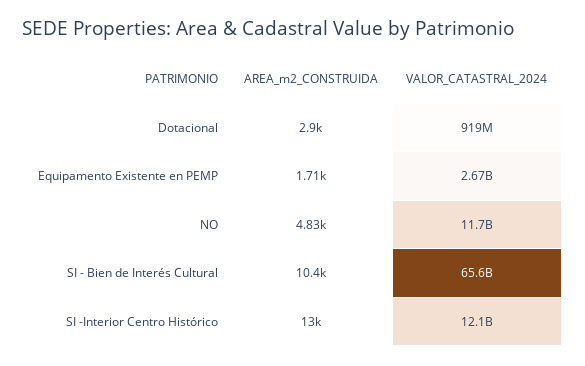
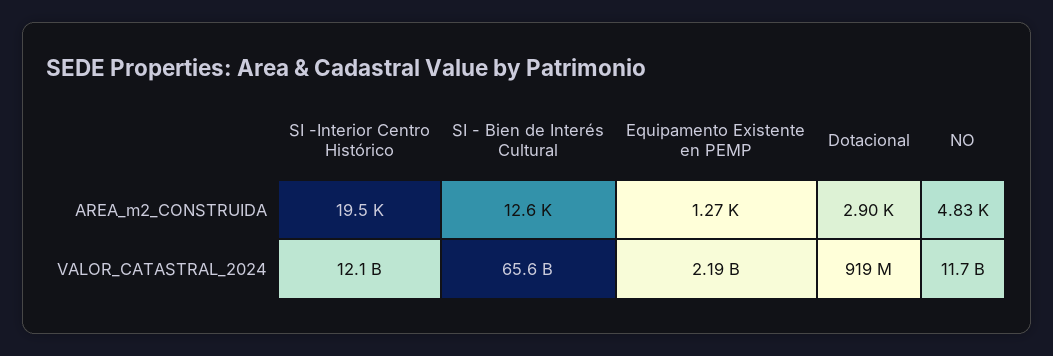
  {
    "AREA_m2_CONSTRUIDA": {
      "Dotacional": 2900,
-     "Equipamento Existente en PEMP": 1710,
+     "Equipamento Existente en PEMP": 1270,
      "NO": 4830,
-     "SI - Bien de Interés Cultural": 10400,
+     "SI - Bien de Interés Cultural": 12600,
-     "SI -Interior Centro Histórico": 13000
+     "SI -Interior Centro Histórico": 19500
    },
    "VALOR_CATASTRAL_2024": {
      "Dotacional": 919000000,
-     "Equipamento Existente en PEMP": 2670000000,
+     "Equipamento Existente en PEMP": 2190000000,
      "NO": 11700000000,
      "SI - Bien de Interés Cultural": 65600000000,
      "SI -Interior Centro Histórico": 12100000000
    }
  }

